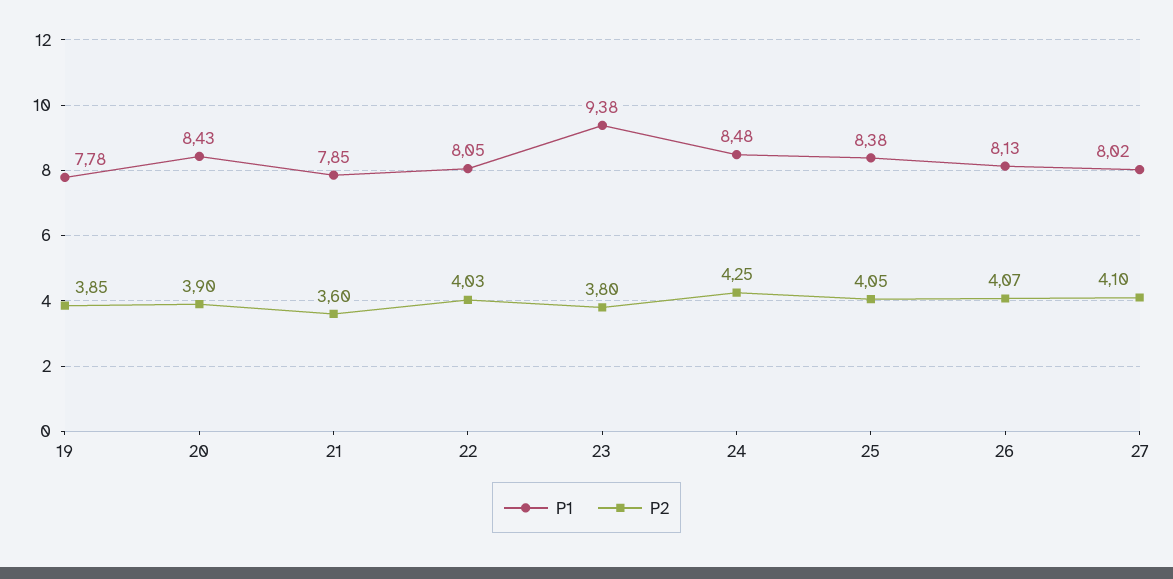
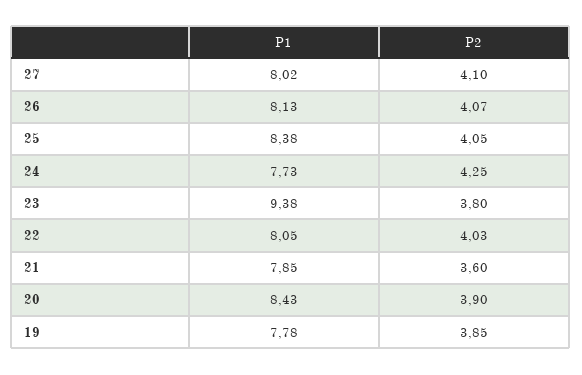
  {
    "P1": {
      "19": 7.78,
      "20": 8.43,
      "21": 7.85,
      "22": 8.05,
      "23": 9.38,
-     "24": 8.48,
+     "24": 7.73,
      "25": 8.38,
      "26": 8.13,
      "27": 8.02
    },
    "P2": {
      "19": 3.85,
      "20": 3.9,
      "21": 3.6,
      "22": 4.03,
      "23": 3.8,
      "24": 4.25,
      "25": 4.05,
      "26": 4.07,
      "27": 4.1
    }
  }

